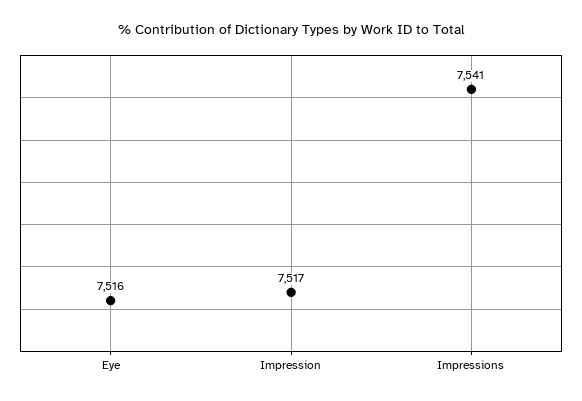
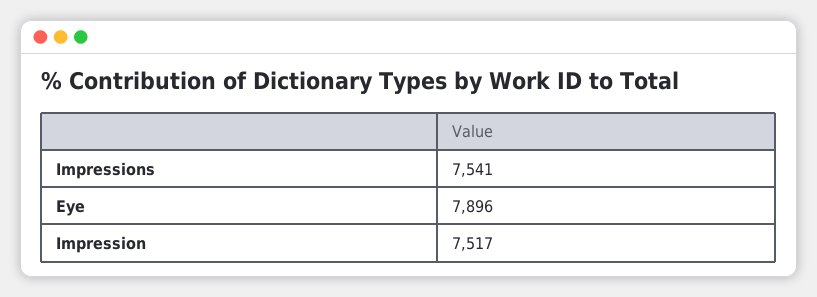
  {
-   "Eye": 7516,
+   "Eye": 7896,
    "Impression": 7517,
    "Impressions": 7541
  }

